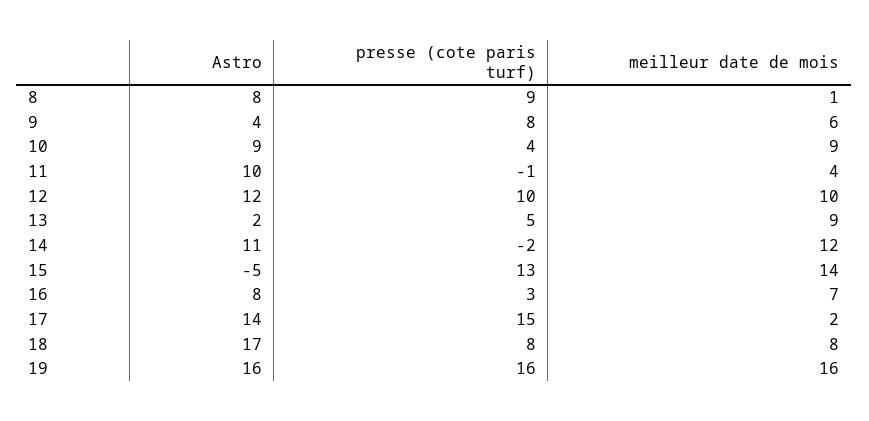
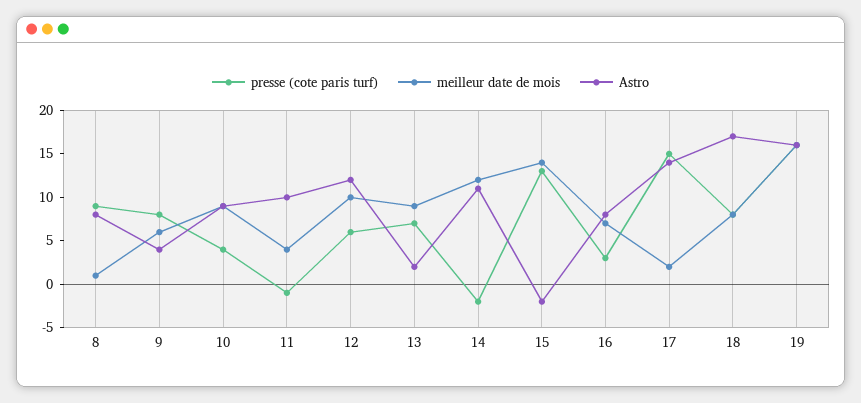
  {
    "Astro": {
      "8": 8,
      "9": 4,
      "10": 9,
      "11": 10,
      "12": 12,
      "13": 2,
      "14": 11,
-     "15": -5,
+     "15": -2,
      "16": 8,
      "17": 14,
      "18": 17,
      "19": 16
    },
    "presse (cote paris turf)": {
      "8": 9,
      "9": 8,
      "10": 4,
      "11": -1,
-     "12": 10,
+     "12": 6,
-     "13": 5,
+     "13": 7,
      "14": -2,
      "15": 13,
      "16": 3,
      "17": 15,
      "18": 8,
      "19": 16
    },
    "meilleur date de mois": {
      "8": 1,
      "9": 6,
      "10": 9,
      "11": 4,
      "12": 10,
      "13": 9,
      "14": 12,
      "15": 14,
      "16": 7,
      "17": 2,
      "18": 8,
      "19": 16
    }
  }

